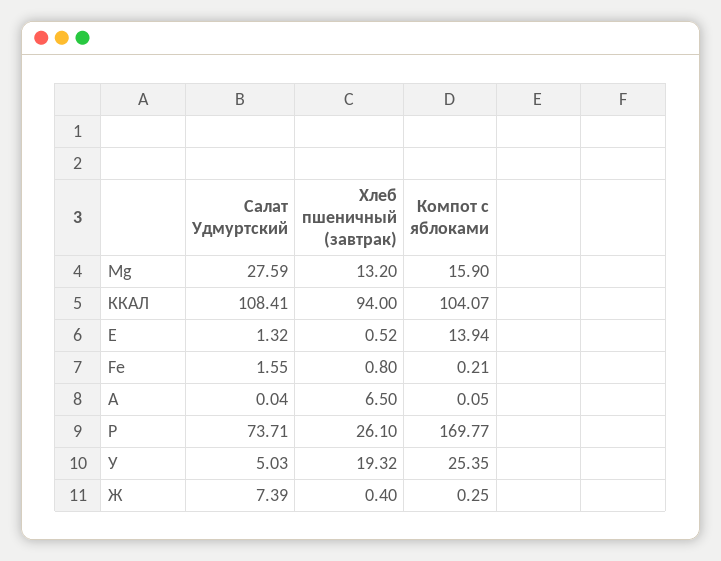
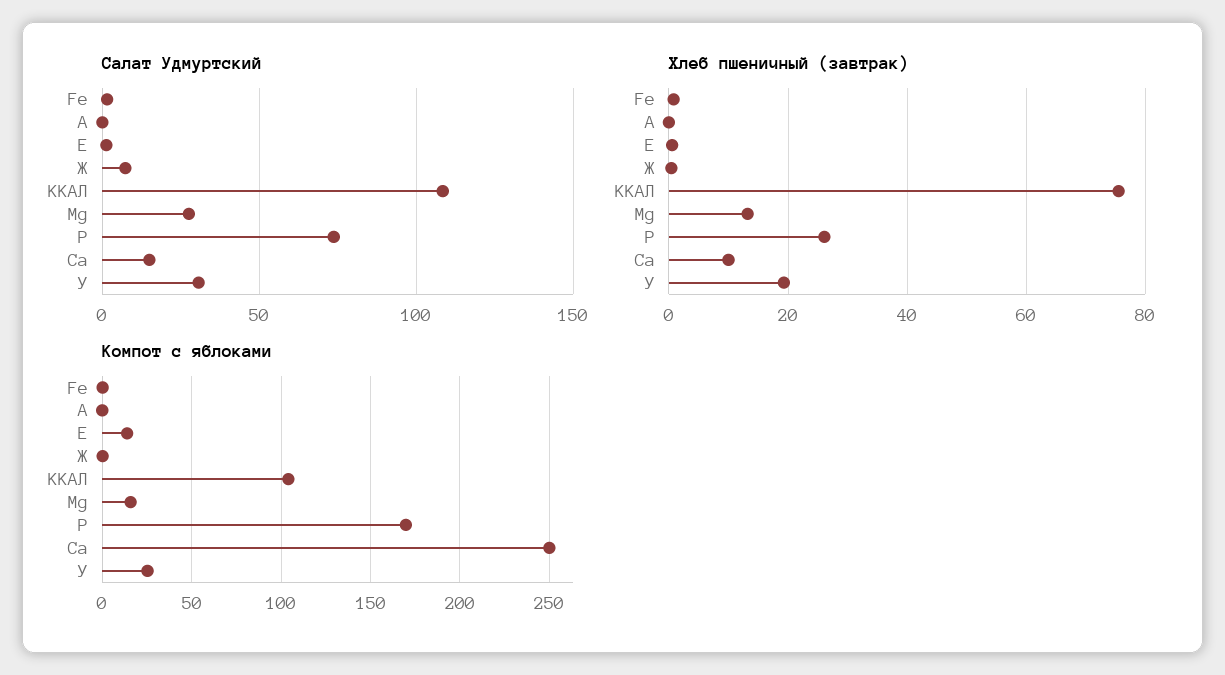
  {
    "Салат Удмуртский": {
      "Мg": 27.59,
      "ККАЛ": 108.41,
      "Е": 1.32,
      "Fе": 1.55,
      "А": 0.04,
      "Р": 73.71,
-     "У": 5.03,
+     "У": 30,
-     "Ж": 7.39
+     "Ж": 7.39,
+     "Са": 15
    },
    "Хлеб пшеничный (завтрак)": {
      "Мg": 13.2,
-     "ККАЛ": 94,
+     "ККАЛ": 76,
      "Е": 0.52,
      "Fе": 0.8,
-     "А": 6.5,
+     "А": 0,
      "Р": 26.1,
      "У": 19.32,
-     "Ж": 0.4
+     "Ж": 0.4,
+     "Са": 10
    },
    "Компот с яблоками": {
      "Мg": 15.9,
      "ККАЛ": 104.07,
      "Е": 13.94,
      "Fе": 0.21,
      "А": 0.05,
      "Р": 169.77,
      "У": 25.35,
-     "Ж": 0.25
+     "Ж": 0.25,
+     "Са": 250
    }
  }

